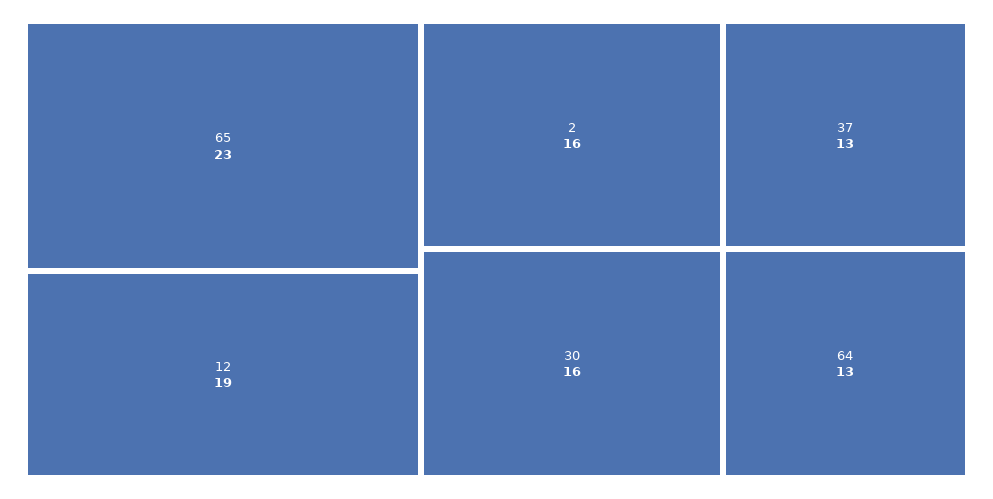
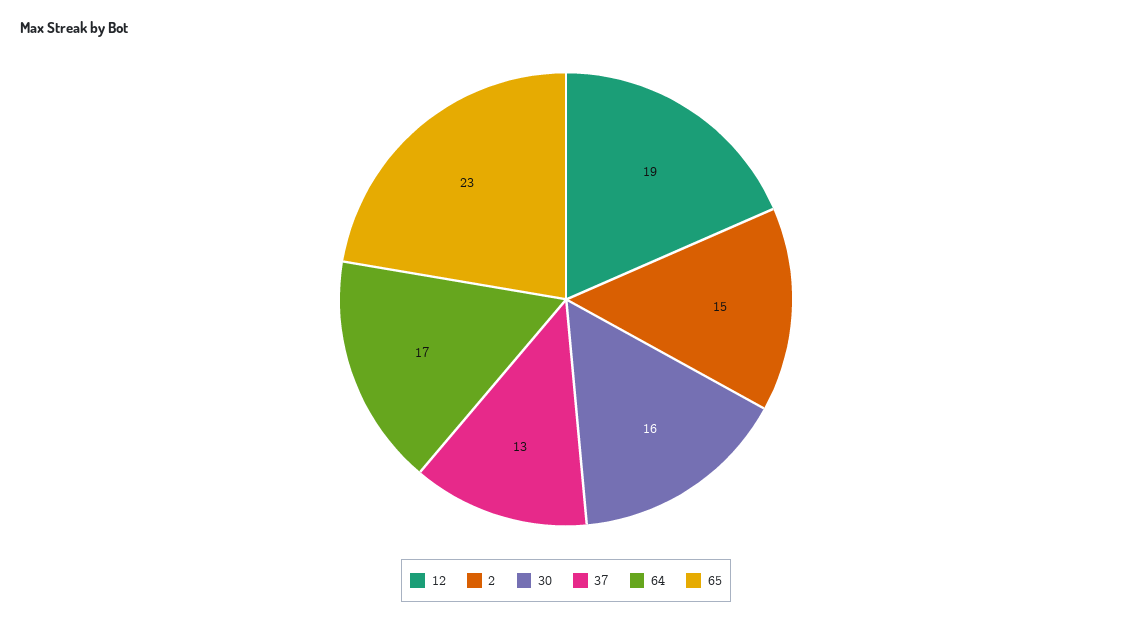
  {
    "65": 23,
    "12": 19,
-   "2": 16,
+   "2": 15,
    "30": 16,
    "37": 13,
-   "64": 13
+   "64": 17
  }

